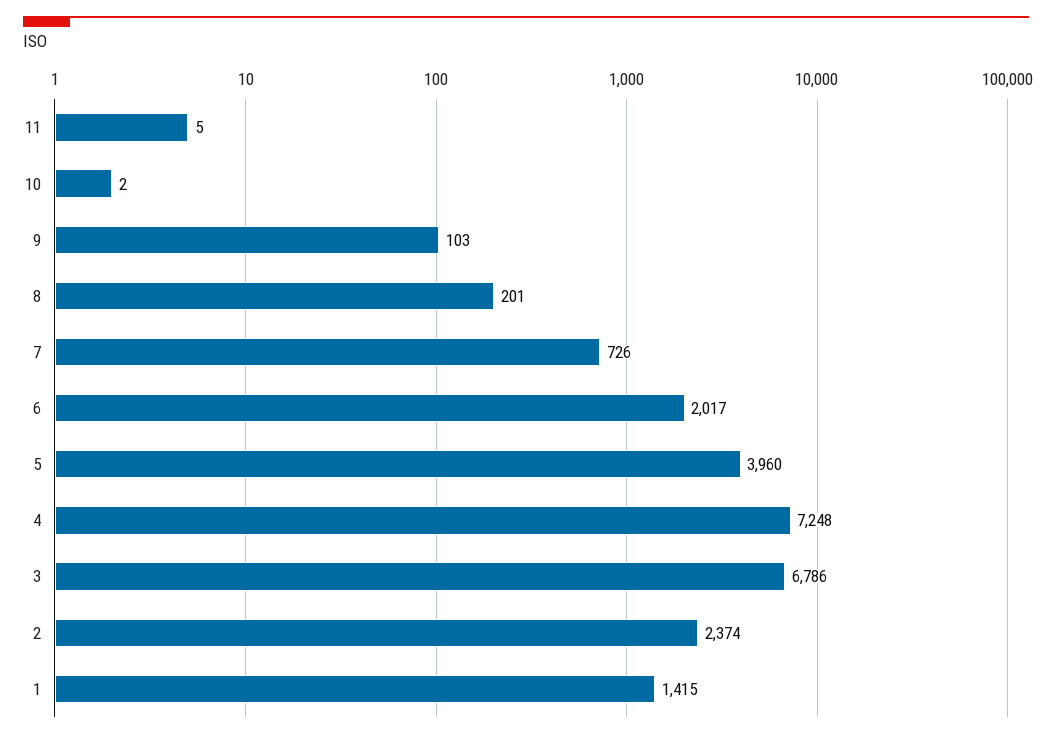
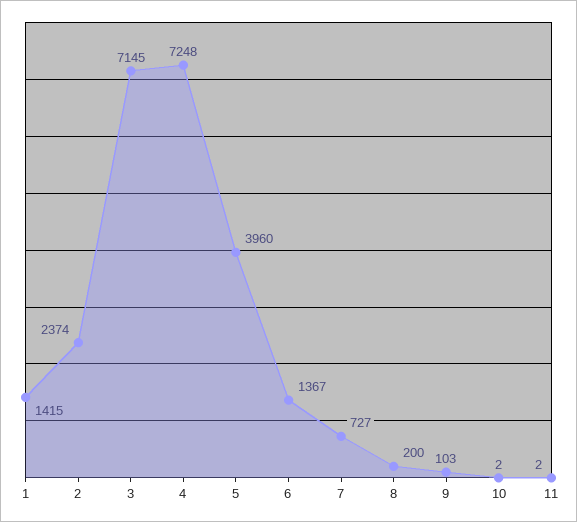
  {
-   "11": 5,
+   "11": 2,
    "10": 2,
    "9": 103,
-   "8": 201,
+   "8": 200,
-   "7": 726,
+   "7": 727,
-   "6": 2017,
+   "6": 1367,
    "5": 3960,
    "4": 7248,
-   "3": 6786,
+   "3": 7145,
    "2": 2374,
    "1": 1415
  }

